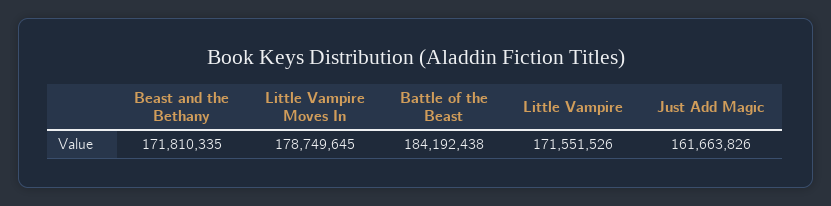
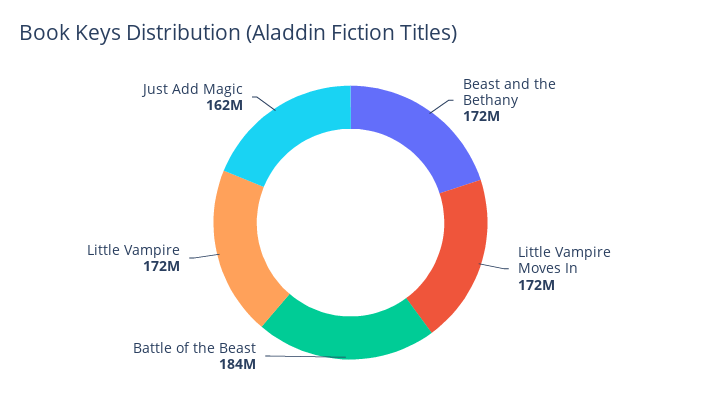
  {
    "Beast and the Bethany": 171810335,
-   "Little Vampire Moves In": 178749645,
+   "Little Vampire Moves In": 172000000,
    "Battle of the Beast": 184192438,
    "Little Vampire": 171551526,
    "Just Add Magic": 161663826
  }

